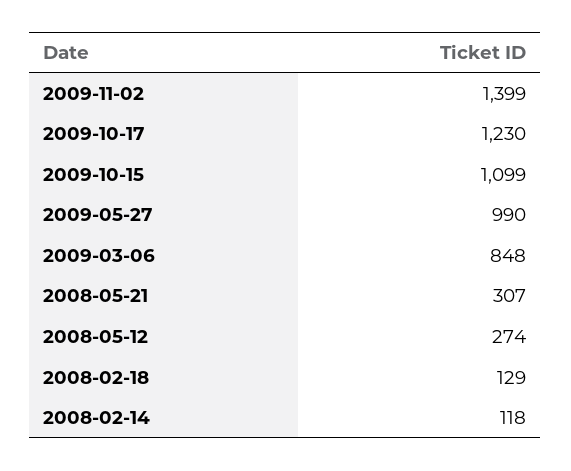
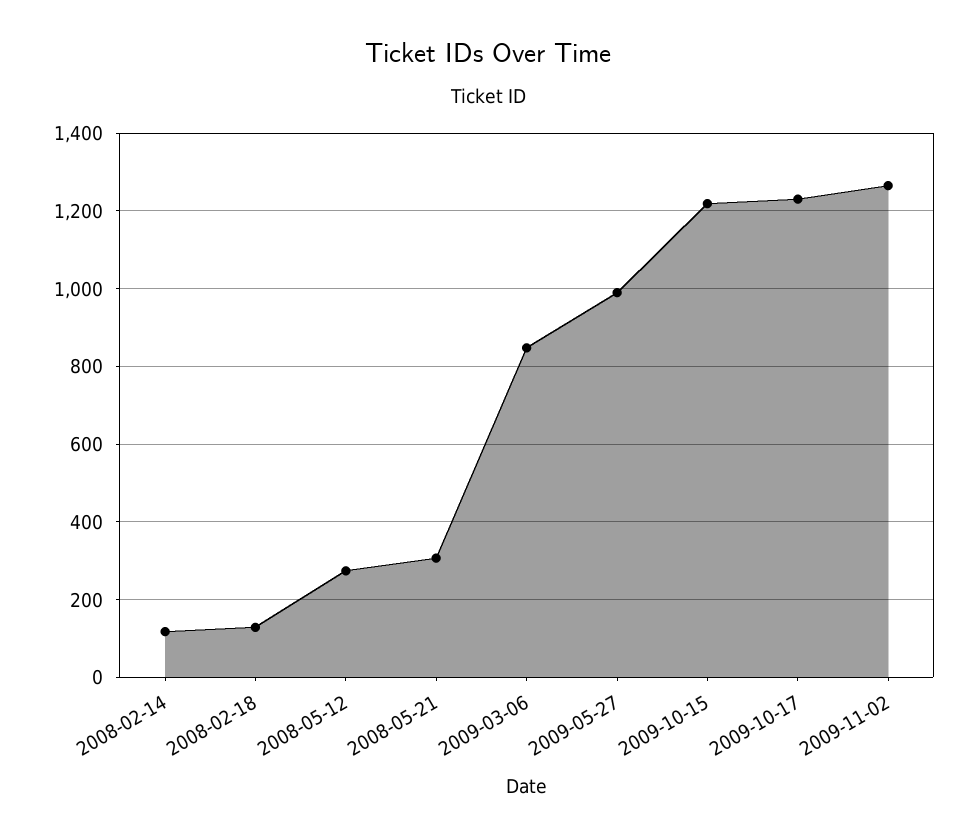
  {
-   "2009-11-02": 1399,
+   "2009-11-02": 1260,
    "2009-10-17": 1230,
-   "2009-10-15": 1099,
+   "2009-10-15": 1220,
    "2009-05-27": 990,
    "2009-03-06": 848,
    "2008-05-21": 307,
    "2008-05-12": 274,
    "2008-02-18": 129,
    "2008-02-14": 118
  }

